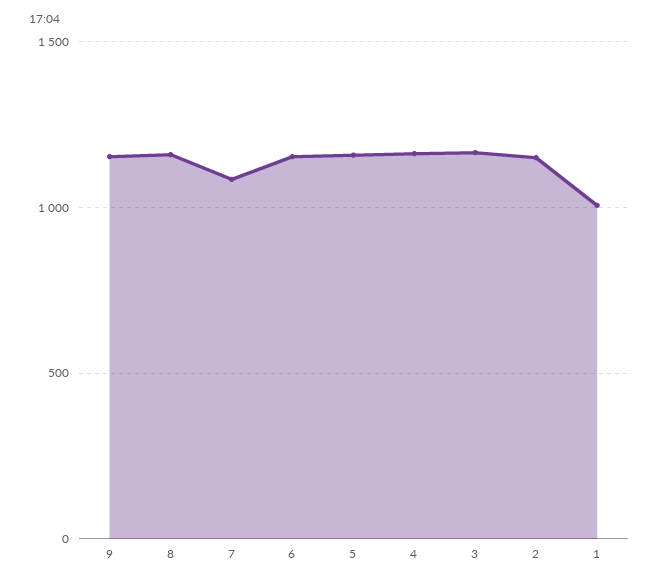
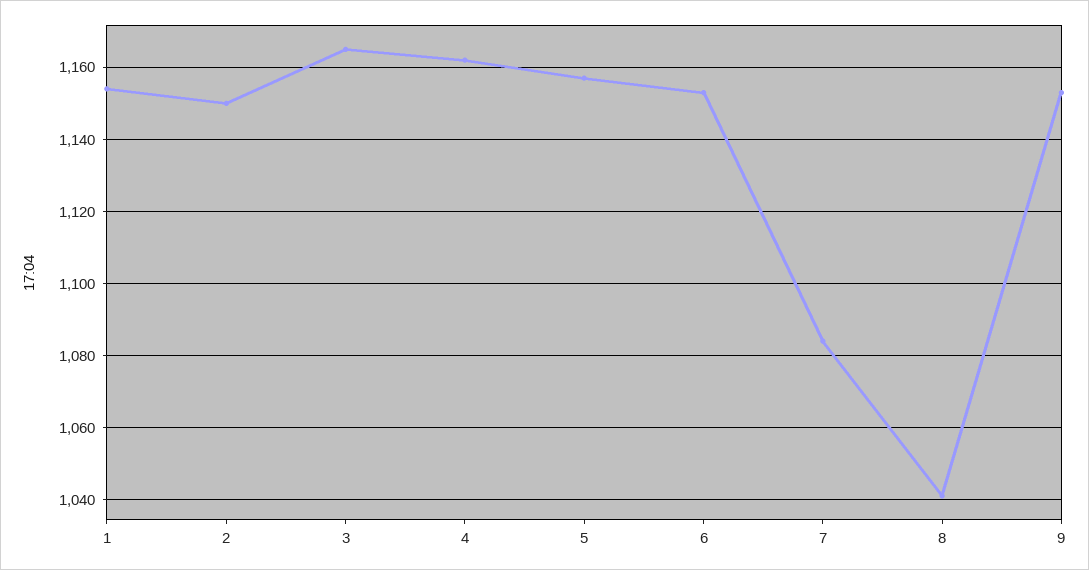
  {
    "9": 1155,
-   "8": 1150,
+   "8": 1040,
    "7": 1085,
    "6": 1155,
    "5": 1155,
    "4": 1160,
    "3": 1165,
    "2": 1150,
-   "1": 1000
+   "1": 1155
  }

